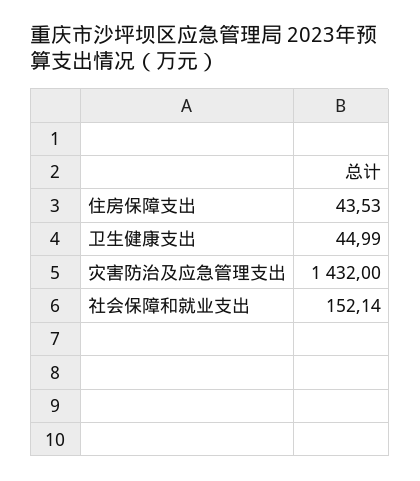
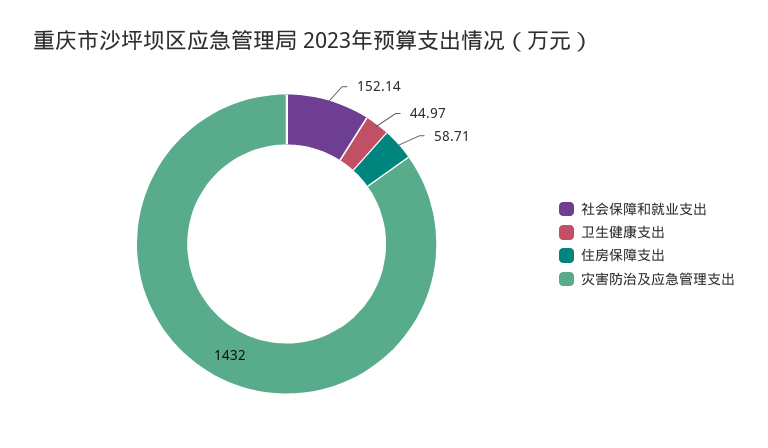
  {
-   "住房保障支出": 43.53,
+   "住房保障支出": 58.71,
-   "卫生健康支出": 44.99,
+   "卫生健康支出": 44.97,
    "灾害防治及应急管理支出": 1432,
    "社会保障和就业支出": 152.14
  }

